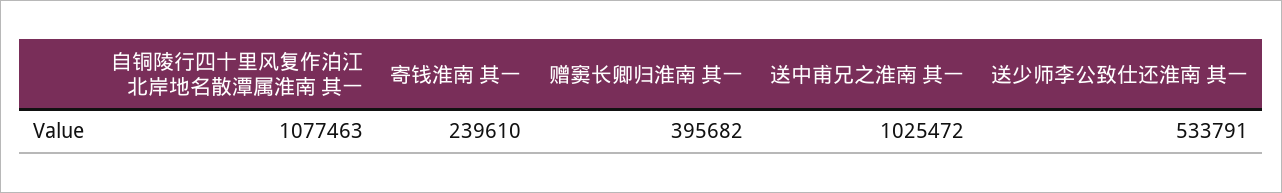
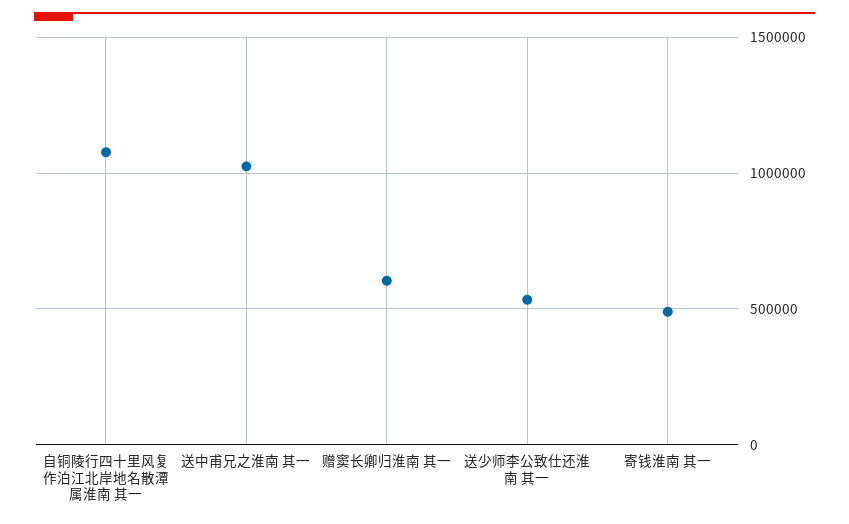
  {
    "自铜陵行四十里风复作泊江北岸地名散潭属淮南 其一": 1077463,
-   "寄钱淮南 其一": 239610,
+   "寄钱淮南 其一": 500000,
-   "赠窦长卿归淮南 其一": 395682,
+   "赠窦长卿归淮南 其一": 600000,
    "送中甫兄之淮南 其一": 1025472,
    "送少师李公致仕还淮南 其一": 533791
  }

